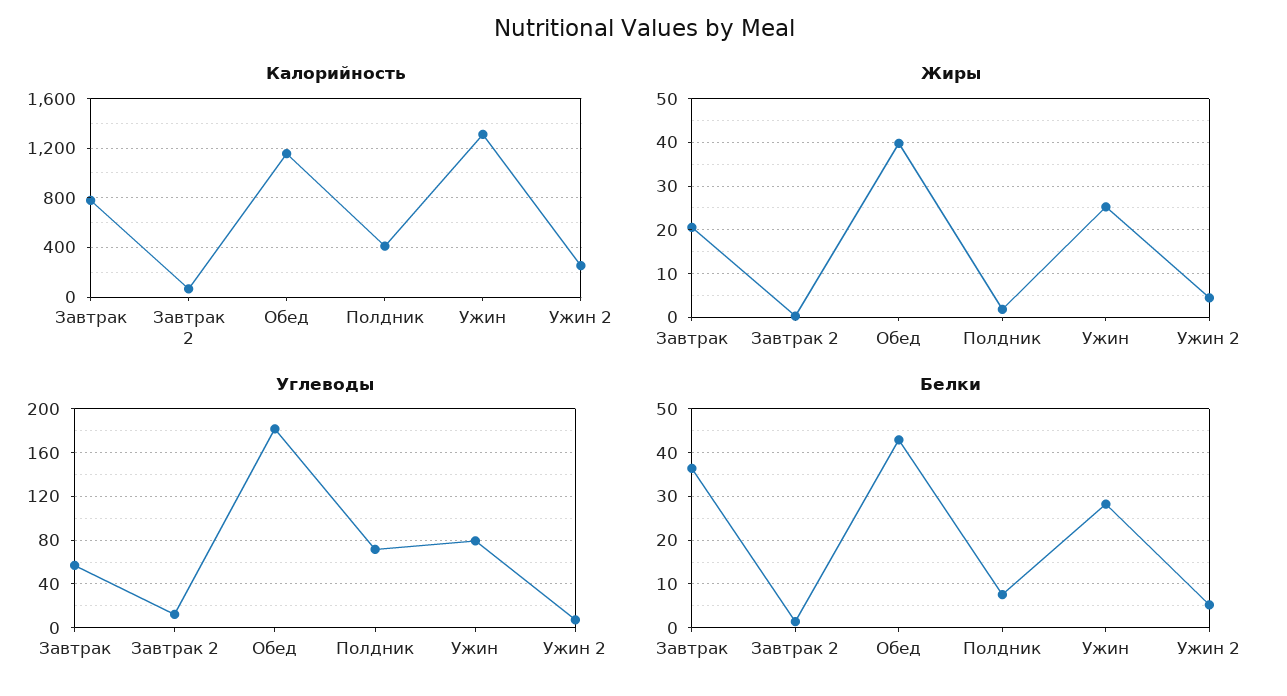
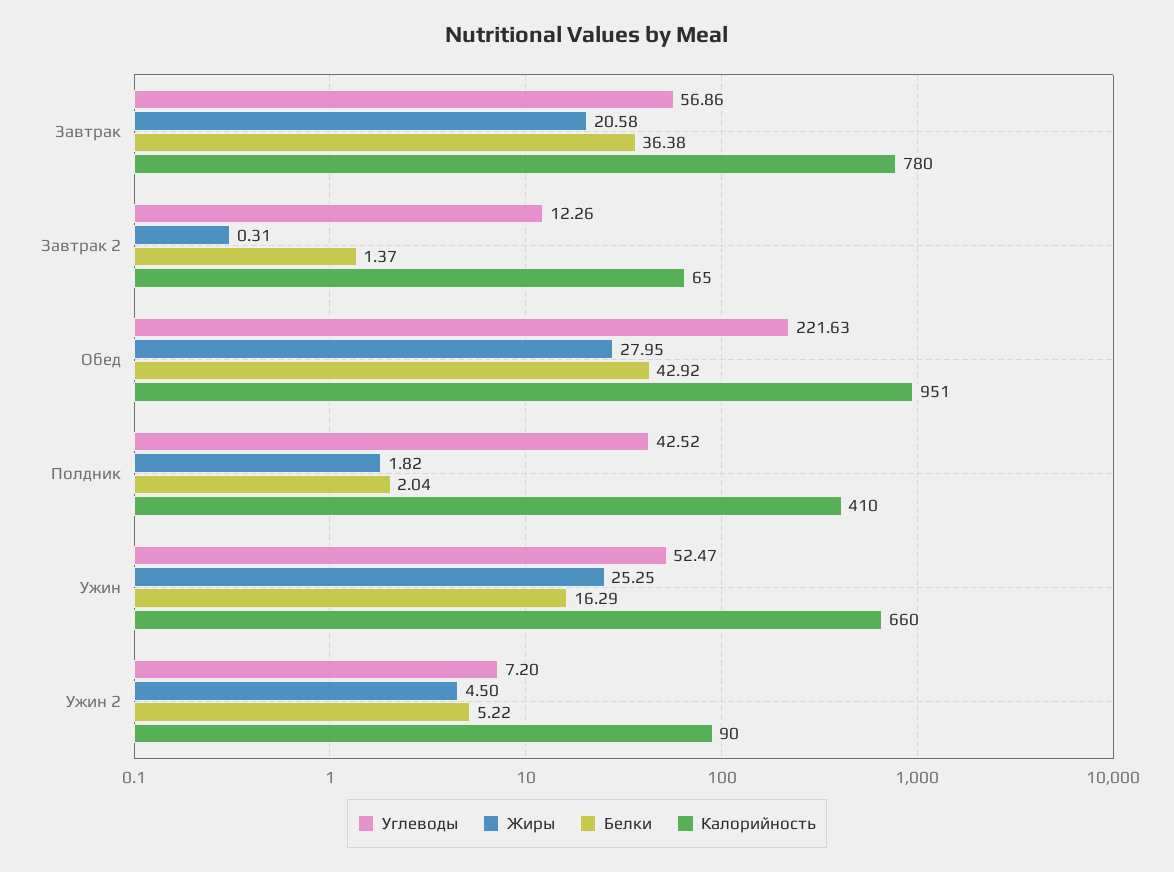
  {
    "Калорийность": {
      "Завтрак": 780,
      "Завтрак 2": 65,
-     "Обед": 1150,
+     "Обед": 951,
      "Полдник": 410,
-     "Ужин": 1300,
+     "Ужин": 660,
-     "Ужин 2": 250
+     "Ужин 2": 90
    },
    "Жиры": {
      "Завтрак": 20.58,
      "Завтрак 2": 0.31,
-     "Обед": 40,
+     "Обед": 27.95,
      "Полдник": 1.82,
      "Ужин": 25.25,
      "Ужин 2": 4.5
    },
    "Углеводы": {
      "Завтрак": 56.86,
      "Завтрак 2": 12.26,
-     "Обед": 180,
+     "Обед": 221.63,
-     "Полдник": 70,
+     "Полдник": 42.52,
-     "Ужин": 80,
+     "Ужин": 52.47,
      "Ужин 2": 7.2
    },
    "Белки": {
      "Завтрак": 36.38,
      "Завтрак 2": 1.37,
      "Обед": 42.92,
-     "Полдник": 8,
+     "Полдник": 2.04,
-     "Ужин": 28,
+     "Ужин": 16.29,
      "Ужин 2": 5.22
    }
  }

